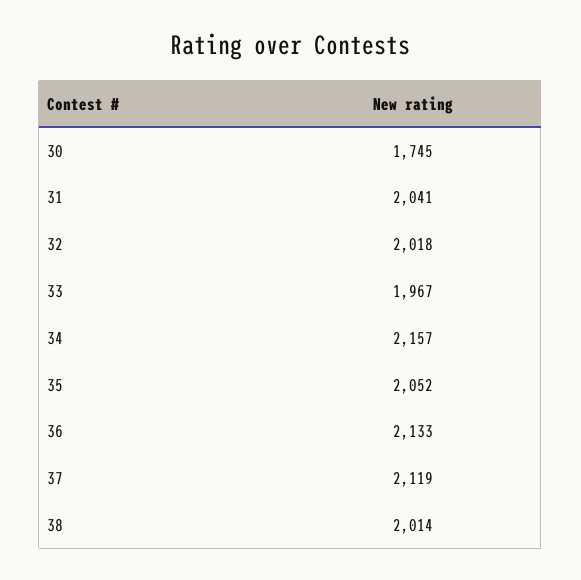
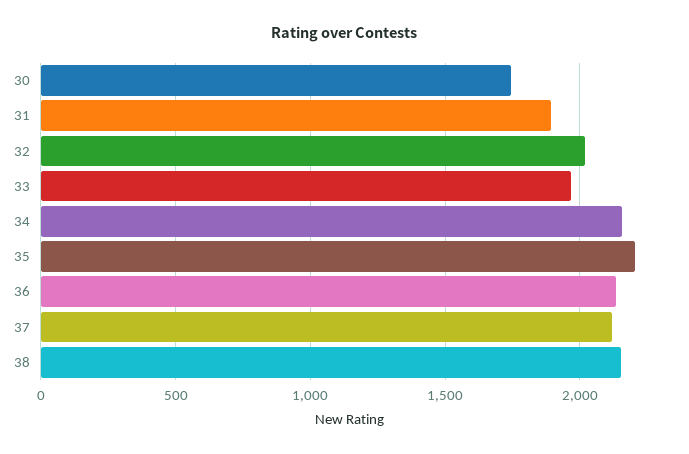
  {
    "30": 1745,
-   "31": 2041,
+   "31": 1900,
    "32": 2018,
    "33": 1967,
    "34": 2157,
-   "35": 2052,
+   "35": 2200,
    "36": 2133,
    "37": 2119,
-   "38": 2014
+   "38": 2150
  }

